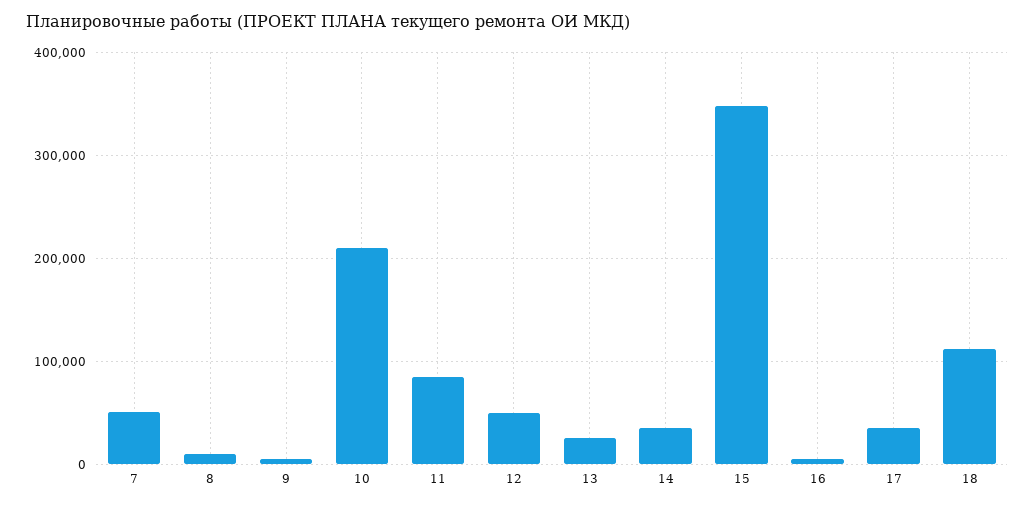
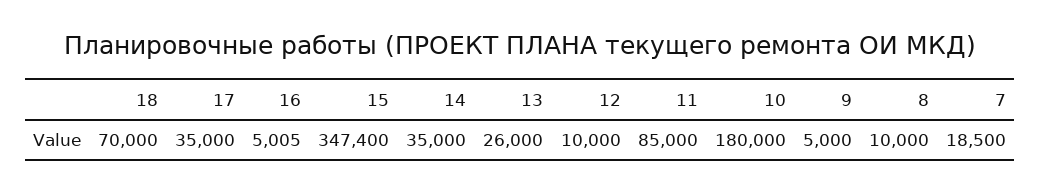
  {
-   "7": 50000,
+   "7": 18500,
    "8": 10000,
    "9": 5000,
-   "10": 210000,
+   "10": 180000,
    "11": 85000,
-   "12": 50000,
+   "12": 10000,
    "13": 26000,
    "14": 35000,
    "15": 347400,
    "16": 5005,
    "17": 35000,
-   "18": 110000
+   "18": 70000
  }

